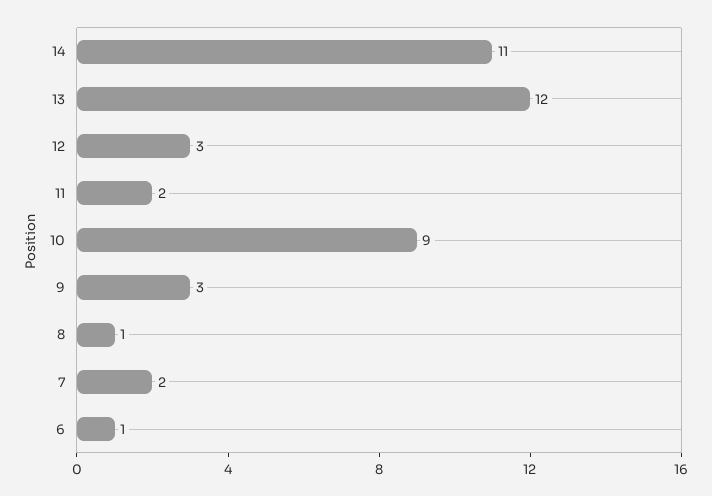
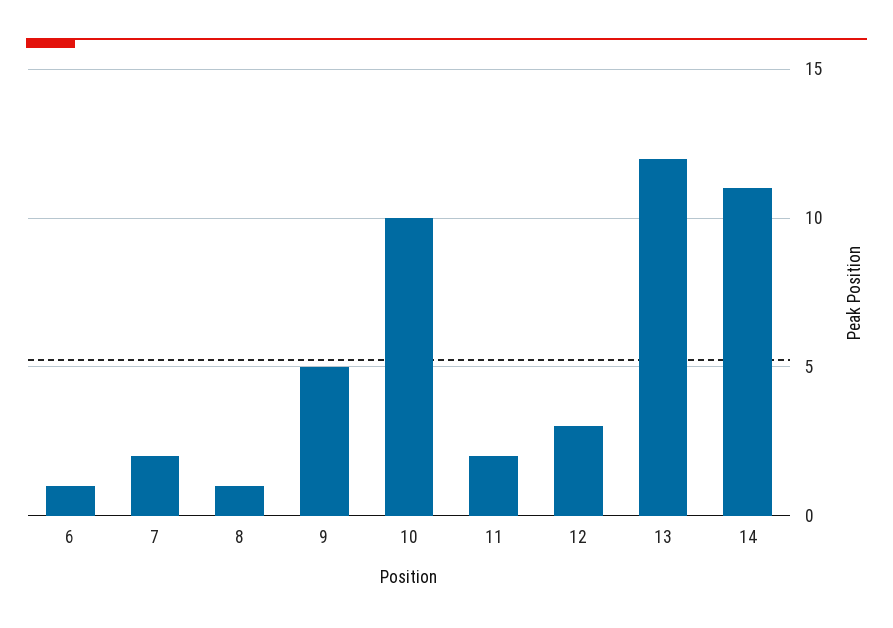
  {
    "14": 11,
    "13": 12,
    "12": 3,
    "11": 2,
-   "10": 9,
+   "10": 10,
-   "9": 3,
+   "9": 5,
    "8": 1,
    "7": 2,
    "6": 1
  }

